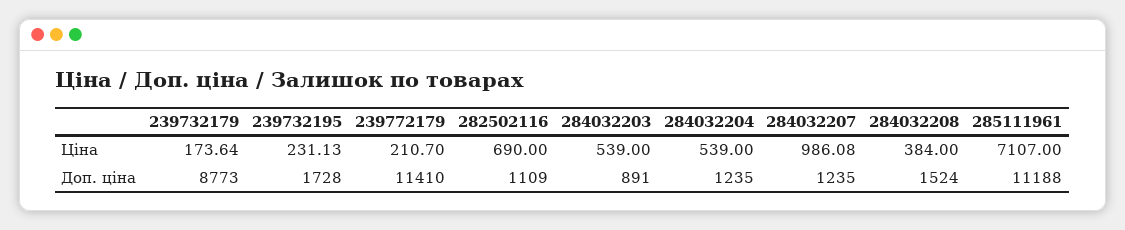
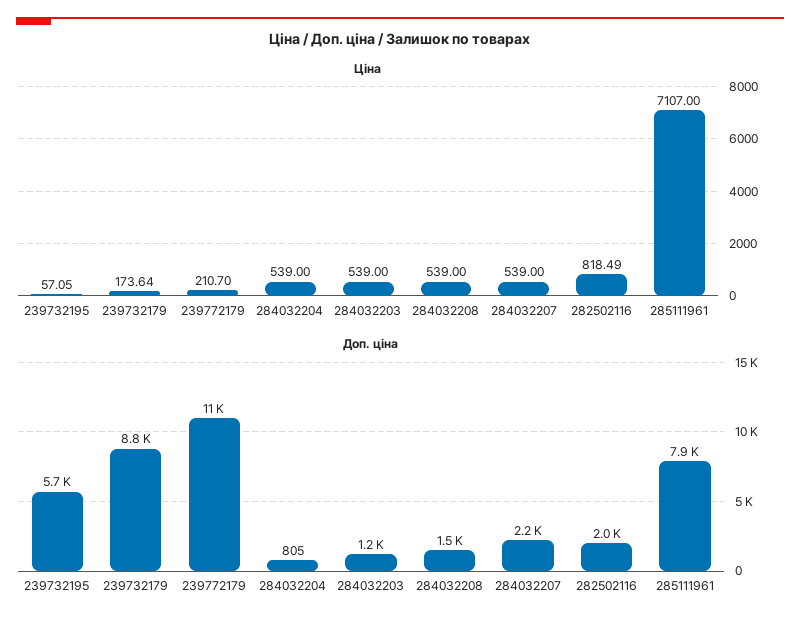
  {
    "Ціна": {
      "239732179": 173.64,
-     "239732195": 231.13,
+     "239732195": 57.05,
      "239772179": 210.7,
-     "282502116": 690,
+     "282502116": 818.49,
      "284032203": 539,
      "284032204": 539,
-     "284032207": 986.08,
+     "284032207": 539,
-     "284032208": 384,
+     "284032208": 539,
      "285111961": 7107
    },
    "Доп. ціна": {
      "239732179": 8773,
-     "239732195": 1728,
+     "239732195": 5700,
      "239772179": 11410,
-     "282502116": 1109,
+     "282502116": 2000,
-     "284032203": 891,
+     "284032203": 1200,
-     "284032204": 1235,
+     "284032204": 805,
-     "284032207": 1235,
+     "284032207": 2200,
      "284032208": 1524,
-     "285111961": 11188
+     "285111961": 7900
    }
  }

